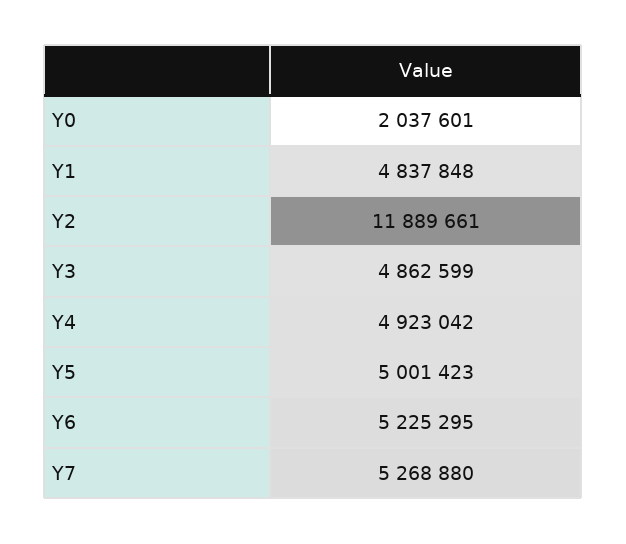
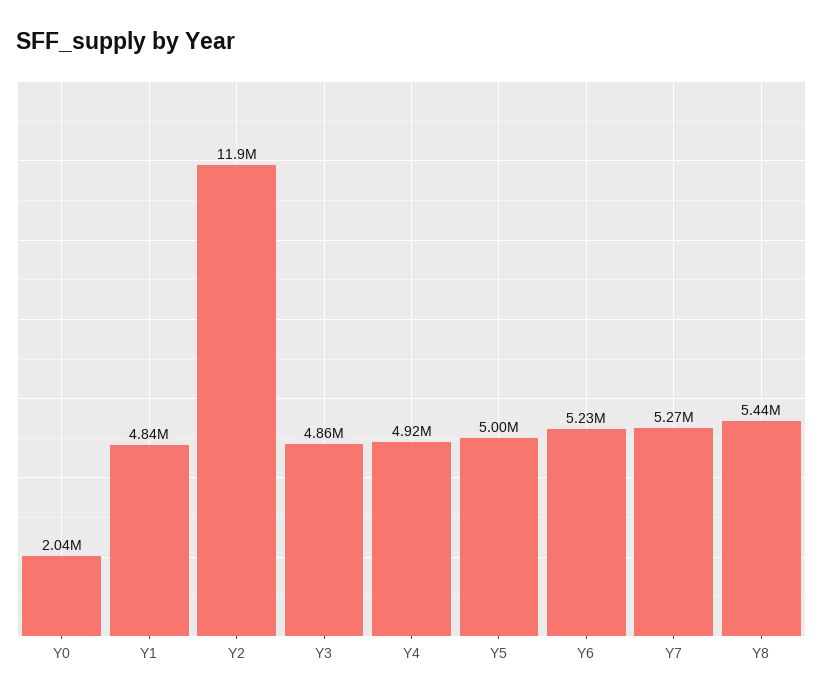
  {
    "Y0": 2037601,
    "Y1": 4837848,
    "Y2": 11889661,
    "Y3": 4862599,
    "Y4": 4923042,
    "Y5": 5001423,
    "Y6": 5225295,
-   "Y7": 5268880
+   "Y7": 5268880,
+   "Y8": 5440000
  }

